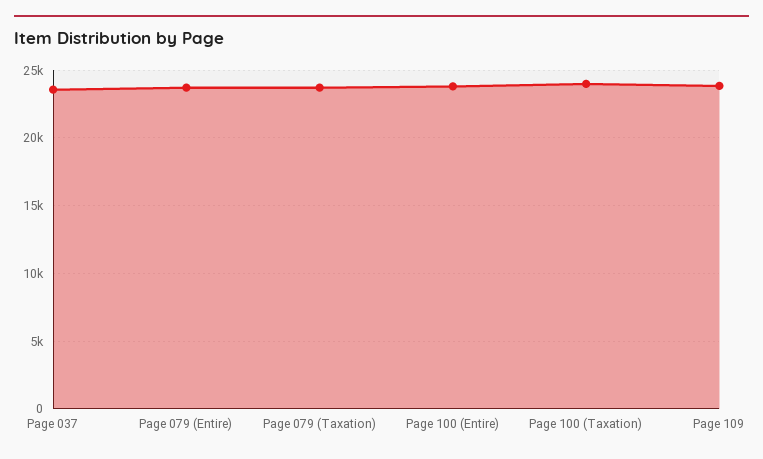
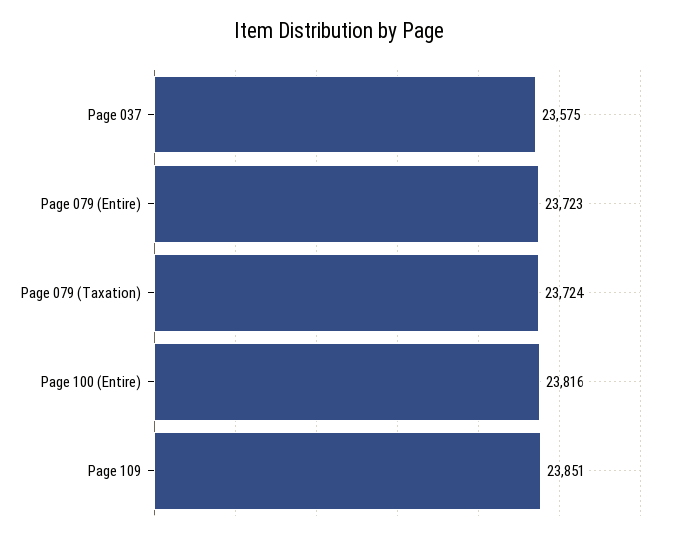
  {
    "Page 037": 23575,
    "Page 079 (Entire)": 23723,
    "Page 079 (Taxation)": 23724,
    "Page 100 (Entire)": 23816,
-   "Page 100 (Taxation)": 24000,
    "Page 109": 23851
  }

